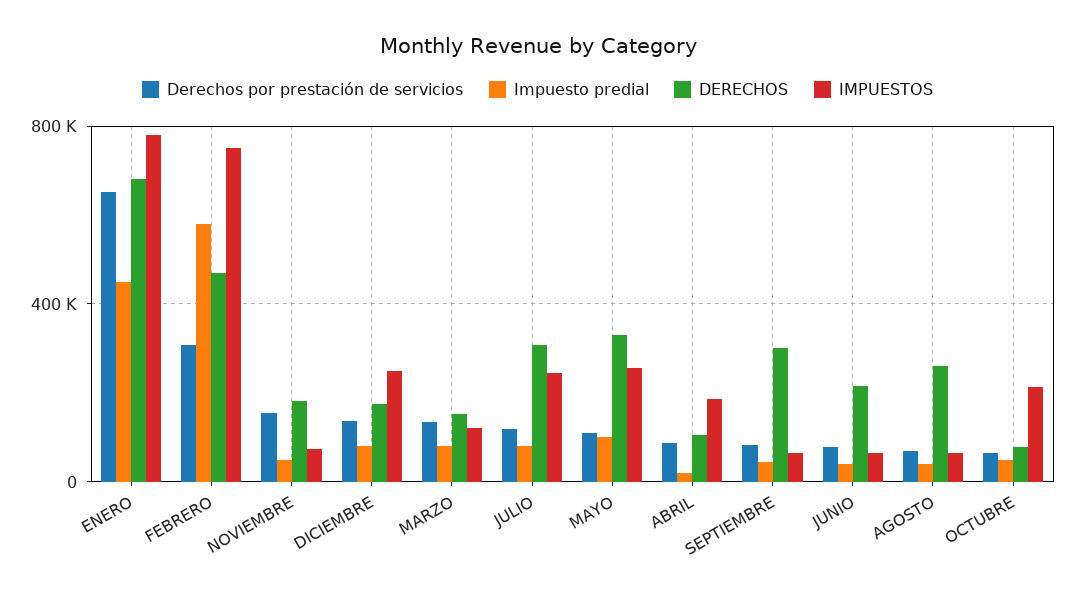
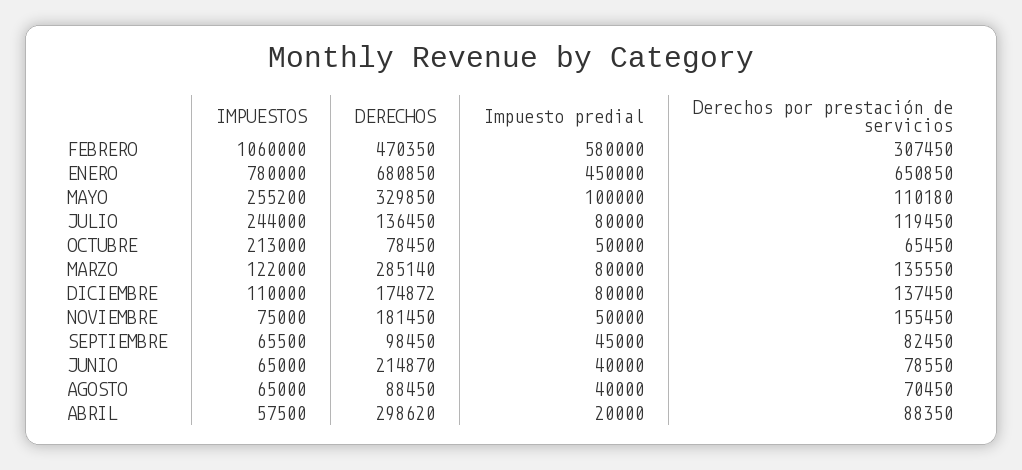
  {
    "Derechos por prestación de servicios": {
      "ENERO": 650850,
      "FEBRERO": 307450,
      "NOVIEMBRE": 155450,
      "DICIEMBRE": 137450,
      "MARZO": 135550,
      "JULIO": 119450,
      "MAYO": 110180,
      "ABRIL": 88350,
      "SEPTIEMBRE": 82450,
      "JUNIO": 78550,
      "AGOSTO": 70450,
      "OCTUBRE": 65450
    },
    "Impuesto predial": {
      "ENERO": 450000,
      "FEBRERO": 580000,
      "NOVIEMBRE": 50000,
      "DICIEMBRE": 80000,
      "MARZO": 80000,
      "JULIO": 80000,
      "MAYO": 100000,
      "ABRIL": 20000,
      "SEPTIEMBRE": 45000,
      "JUNIO": 40000,
      "AGOSTO": 40000,
      "OCTUBRE": 50000
    },
    "DERECHOS": {
      "ENERO": 680850,
      "FEBRERO": 470350,
      "NOVIEMBRE": 181450,
      "DICIEMBRE": 174872,
-     "MARZO": 150000,
+     "MARZO": 285140,
-     "JULIO": 300000,
+     "JULIO": 136450,
      "MAYO": 329850,
-     "ABRIL": 100000,
+     "ABRIL": 298620,
-     "SEPTIEMBRE": 300000,
+     "SEPTIEMBRE": 98450,
      "JUNIO": 214870,
-     "AGOSTO": 250000,
+     "AGOSTO": 88450,
      "OCTUBRE": 78450
    },
    "IMPUESTOS": {
      "ENERO": 780000,
-     "FEBRERO": 750000,
+     "FEBRERO": 1060000,
      "NOVIEMBRE": 75000,
-     "DICIEMBRE": 250000,
+     "DICIEMBRE": 110000,
      "MARZO": 122000,
      "JULIO": 244000,
      "MAYO": 255200,
-     "ABRIL": 200000,
+     "ABRIL": 57500,
      "SEPTIEMBRE": 65500,
      "JUNIO": 65000,
      "AGOSTO": 65000,
      "OCTUBRE": 213000
    }
  }

